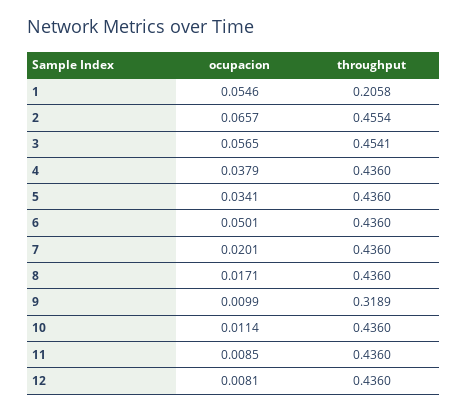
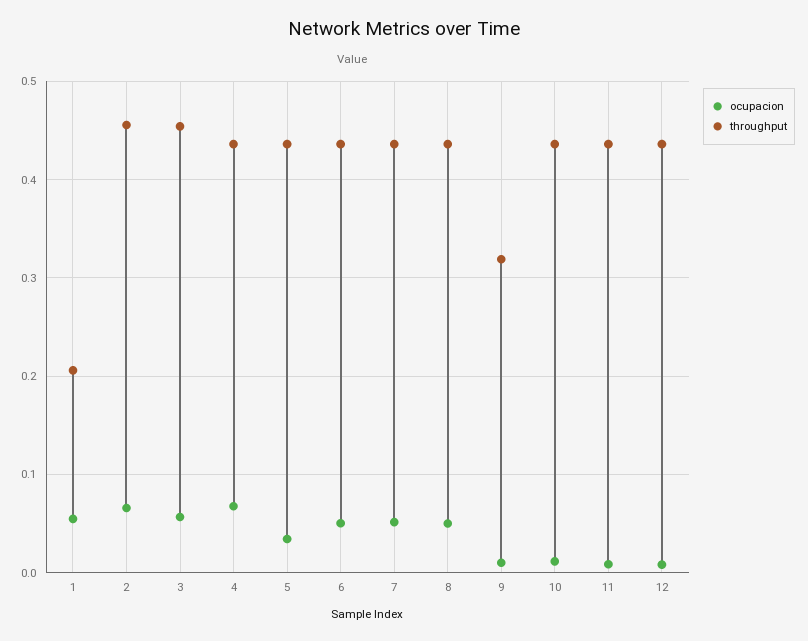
  {
    "ocupacion": {
      "1": 0.0546,
      "2": 0.0657,
      "3": 0.0565,
-     "4": 0.0379,
+     "4": 0.07,
      "5": 0.0341,
      "6": 0.0501,
-     "7": 0.0201,
+     "7": 0.05,
-     "8": 0.0171,
+     "8": 0.05,
      "9": 0.0099,
      "10": 0.0114,
      "11": 0.0085,
      "12": 0.0081
    },
    "throughput": {
      "1": 0.2058,
      "2": 0.4554,
      "3": 0.4541,
      "4": 0.436,
      "5": 0.436,
      "6": 0.436,
      "7": 0.436,
      "8": 0.436,
      "9": 0.3189,
      "10": 0.436,
      "11": 0.436,
      "12": 0.436
    }
  }

